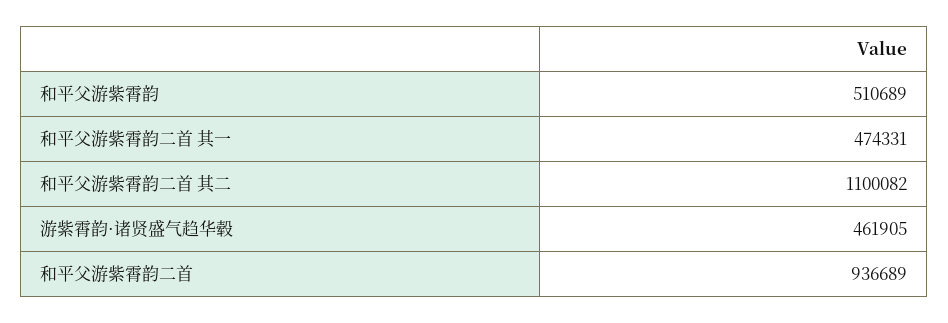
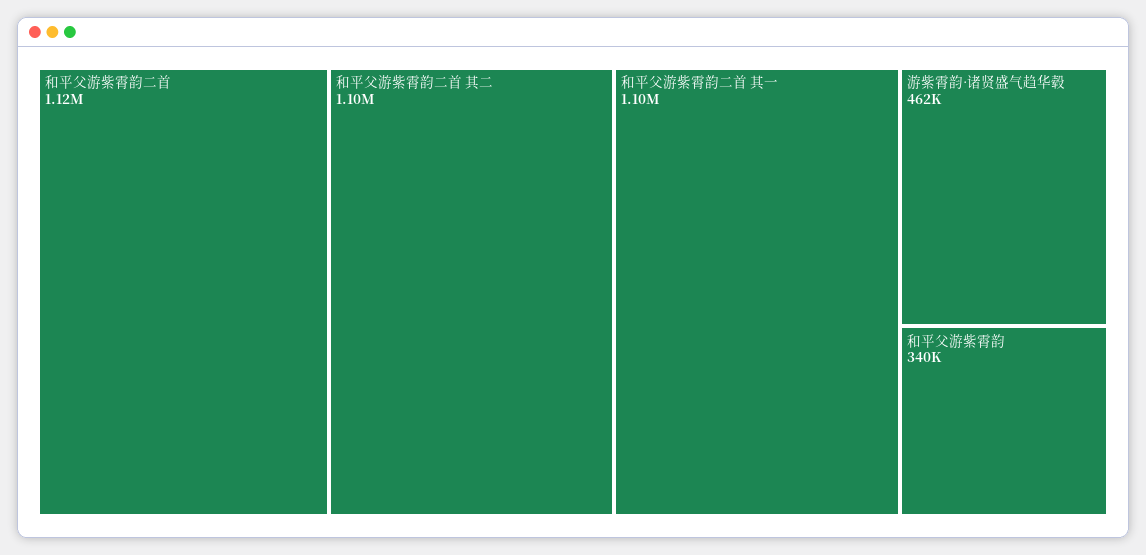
  {
-   "和平父游紫霄韵": 510689,
+   "和平父游紫霄韵": 340000,
-   "和平父游紫霄韵二首 其一": 474331,
+   "和平父游紫霄韵二首 其一": 1100000,
    "和平父游紫霄韵二首 其二": 1100082,
    "游紫霄韵·诸贤盛气趋华毂": 461905,
-   "和平父游紫霄韵二首": 936689
+   "和平父游紫霄韵二首": 1120000
  }

